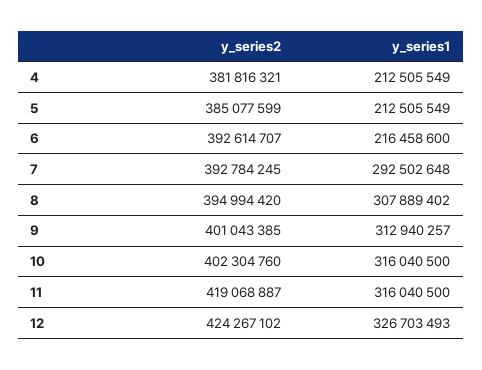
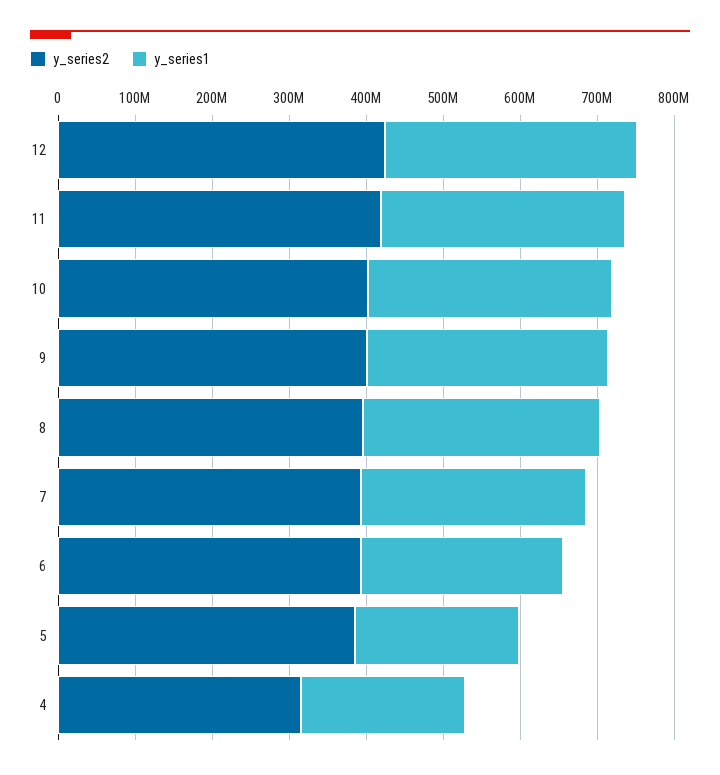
  {
    "y_series2": {
-     "4": 381816321,
+     "4": 320000000,
      "5": 385077599,
      "6": 392614707,
      "7": 392784245,
      "8": 394994420,
      "9": 401043385,
      "10": 402304760,
      "11": 419068887,
      "12": 424267102
    },
    "y_series1": {
      "4": 212505549,
      "5": 212505549,
-     "6": 216458600,
+     "6": 260000000,
      "7": 292502648,
      "8": 307889402,
      "9": 312940257,
      "10": 316040500,
      "11": 316040500,
      "12": 326703493
    }
  }

